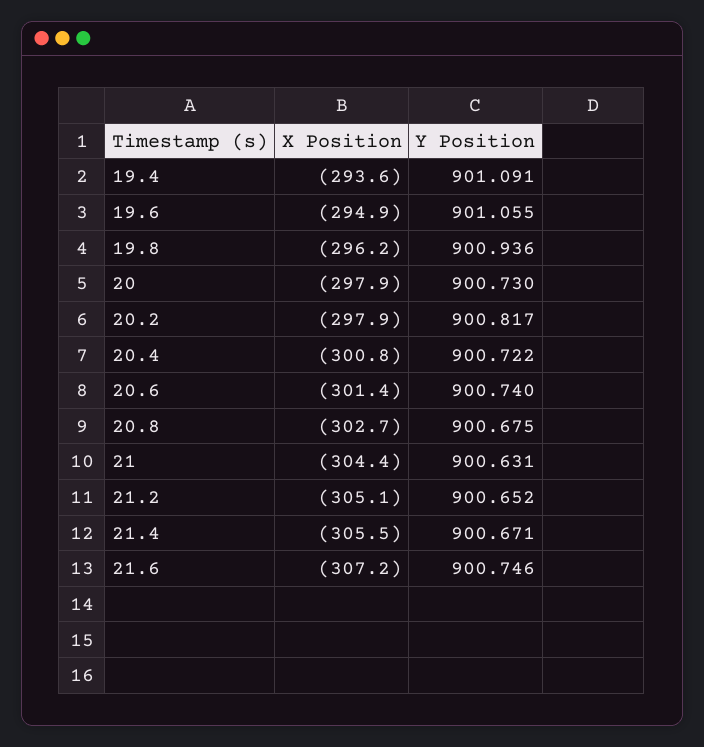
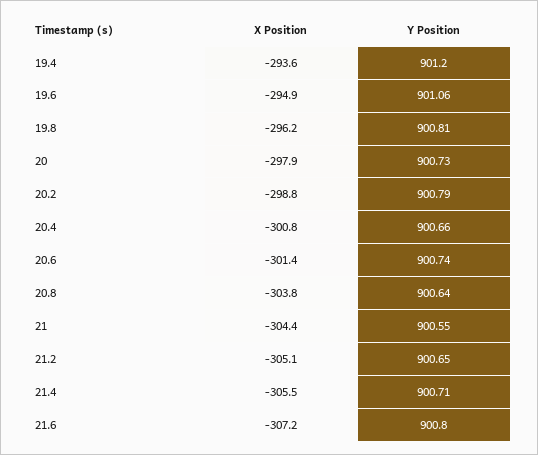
  {
    "X Position": {
      "19.4": -293.6,
      "19.6": -294.9,
      "19.8": -296.2,
      "20": -297.9,
-     "20.2": -297.9,
+     "20.2": -298.8,
      "20.4": -300.8,
      "20.6": -301.4,
-     "20.8": -302.7,
+     "20.8": -303.8,
      "21": -304.4,
      "21.2": -305.1,
      "21.4": -305.5,
      "21.6": -307.2
    },
    "Y Position": {
-     "19.4": 901.091,
+     "19.4": 901.2,
      "19.6": 901.055,
-     "19.8": 900.936,
+     "19.8": 900.81,
      "20": 900.73,
-     "20.2": 900.817,
+     "20.2": 900.79,
-     "20.4": 900.722,
+     "20.4": 900.66,
      "20.6": 900.74,
-     "20.8": 900.675,
+     "20.8": 900.64,
-     "21": 900.631,
+     "21": 900.55,
      "21.2": 900.652,
-     "21.4": 900.671,
+     "21.4": 900.71,
-     "21.6": 900.746
+     "21.6": 900.8
    }
  }

